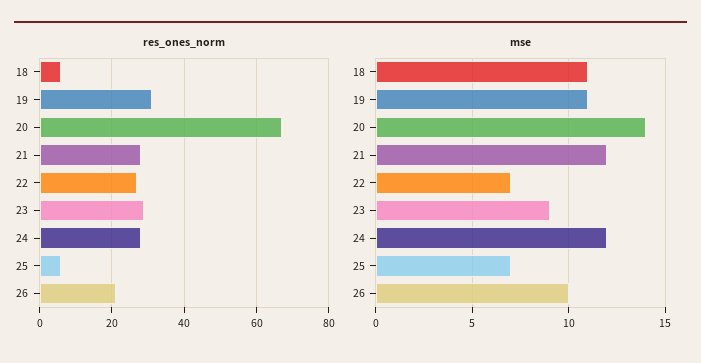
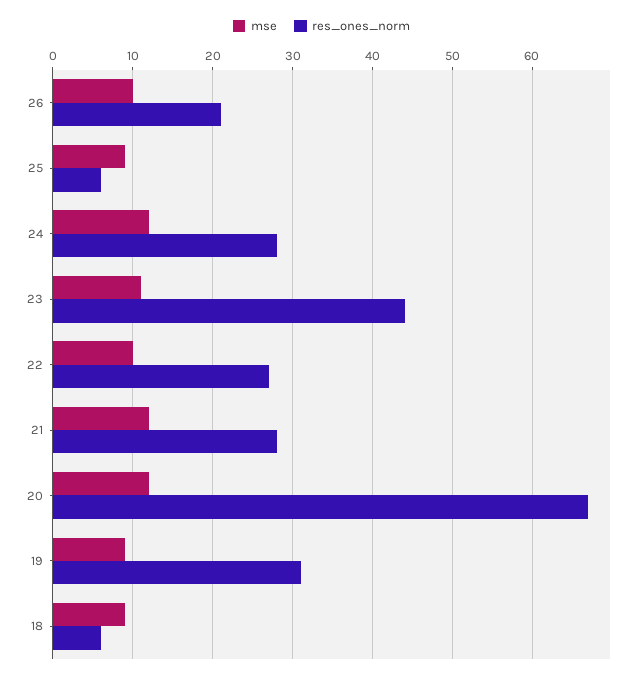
  {
    "res_ones_norm": {
      "18": 6,
      "19": 31,
      "20": 67,
      "21": 28,
      "22": 27,
-     "23": 30,
+     "23": 44,
      "24": 28,
      "25": 6,
      "26": 21
    },
    "mse": {
-     "18": 11,
+     "18": 9,
-     "19": 11,
+     "19": 9,
-     "20": 14,
+     "20": 12,
      "21": 12,
-     "22": 7,
+     "22": 10,
-     "23": 9,
+     "23": 11,
      "24": 12,
-     "25": 7,
+     "25": 9,
      "26": 10
    }
  }

